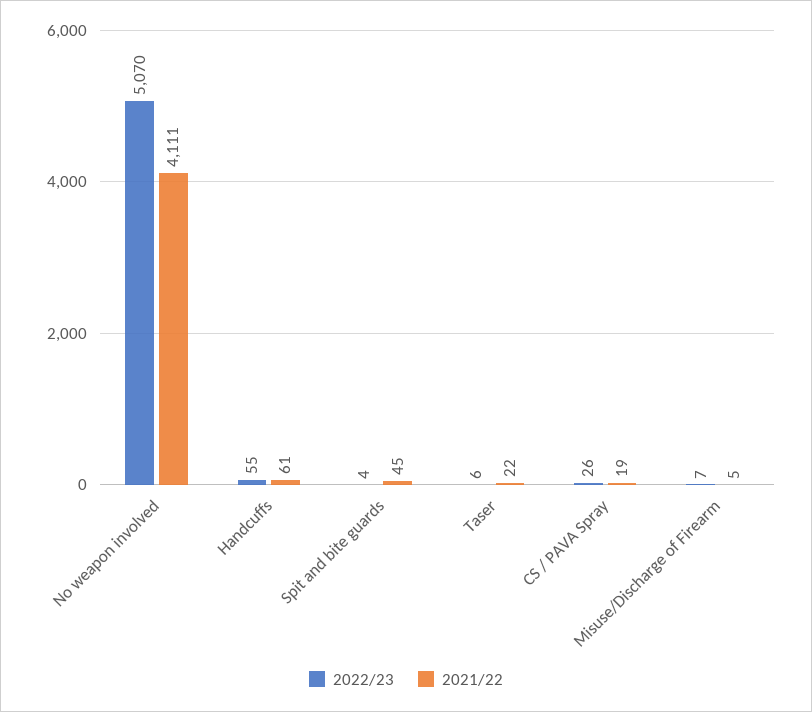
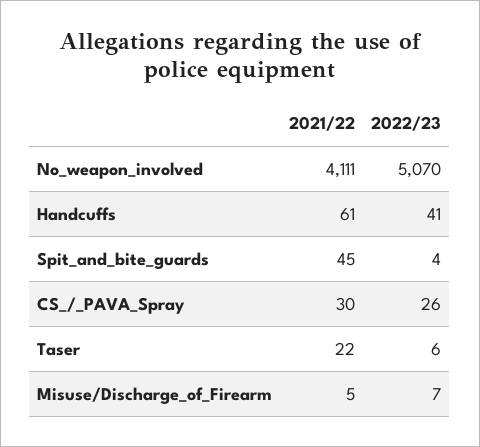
  {
    "2022/23": {
      "No weapon involved": 5070,
-     "Handcuffs": 55,
+     "Handcuffs": 41,
      "Spit and bite guards": 4,
      "Taser": 6,
      "CS / PAVA Spray": 26,
      "Misuse/Discharge of Firearm": 7
    },
    "2021/22": {
      "No weapon involved": 4111,
      "Handcuffs": 61,
      "Spit and bite guards": 45,
      "Taser": 22,
-     "CS / PAVA Spray": 19,
+     "CS / PAVA Spray": 30,
      "Misuse/Discharge of Firearm": 5
    }
  }

